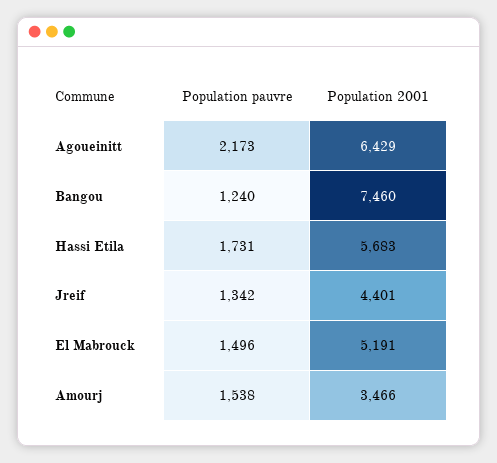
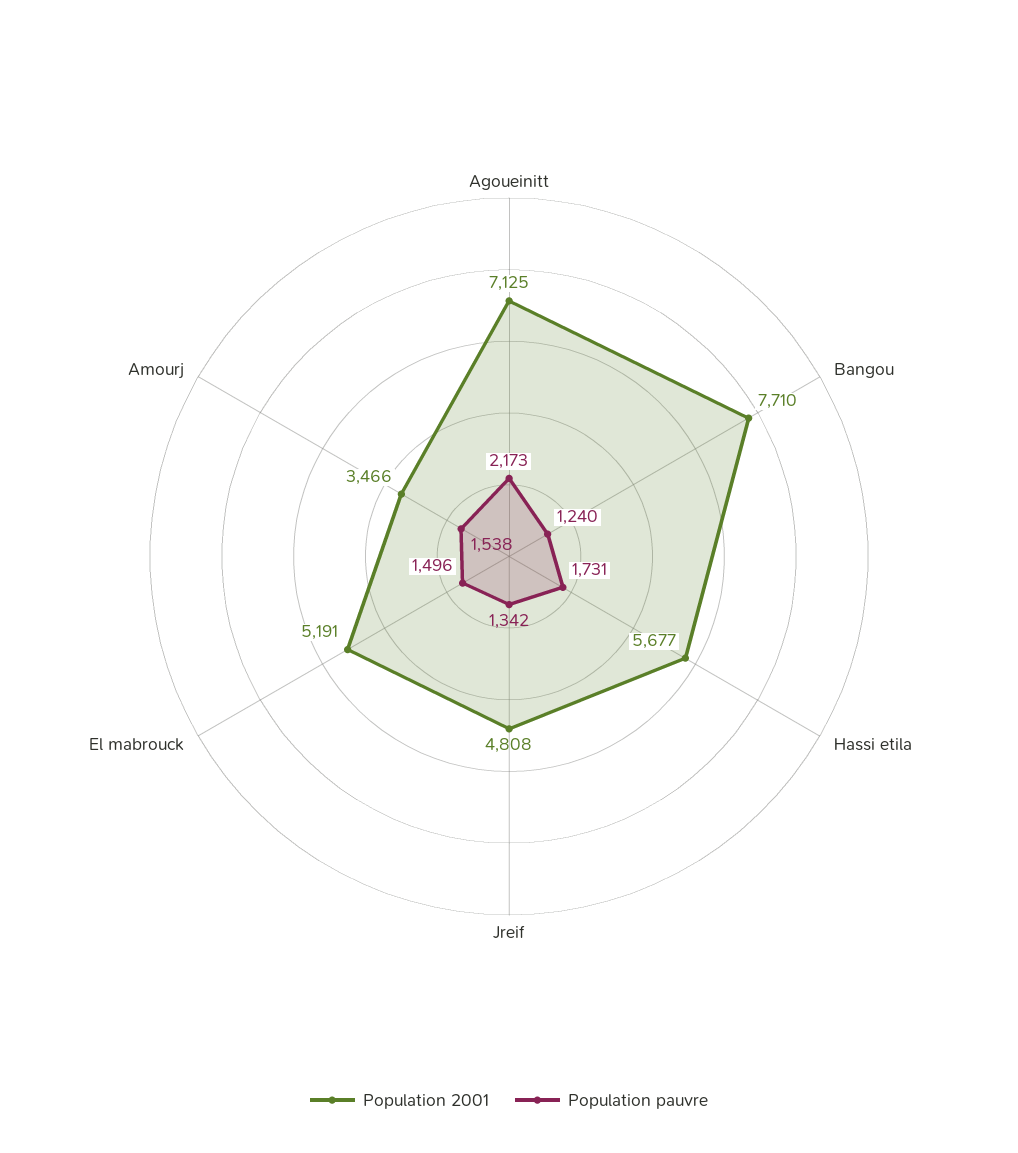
  {
    "Population pauvre": {
      "Agoueinitt": 2173,
      "Bangou": 1240,
      "Hassi Etila": 1731,
      "Jreif": 1342,
      "El Mabrouck": 1496,
      "Amourj": 1538
    },
    "Population 2001": {
-     "Agoueinitt": 6429,
+     "Agoueinitt": 7125,
-     "Bangou": 7460,
+     "Bangou": 7710,
-     "Hassi Etila": 5683,
+     "Hassi Etila": 5677,
-     "Jreif": 4401,
+     "Jreif": 4808,
      "El Mabrouck": 5191,
      "Amourj": 3466
    }
  }

